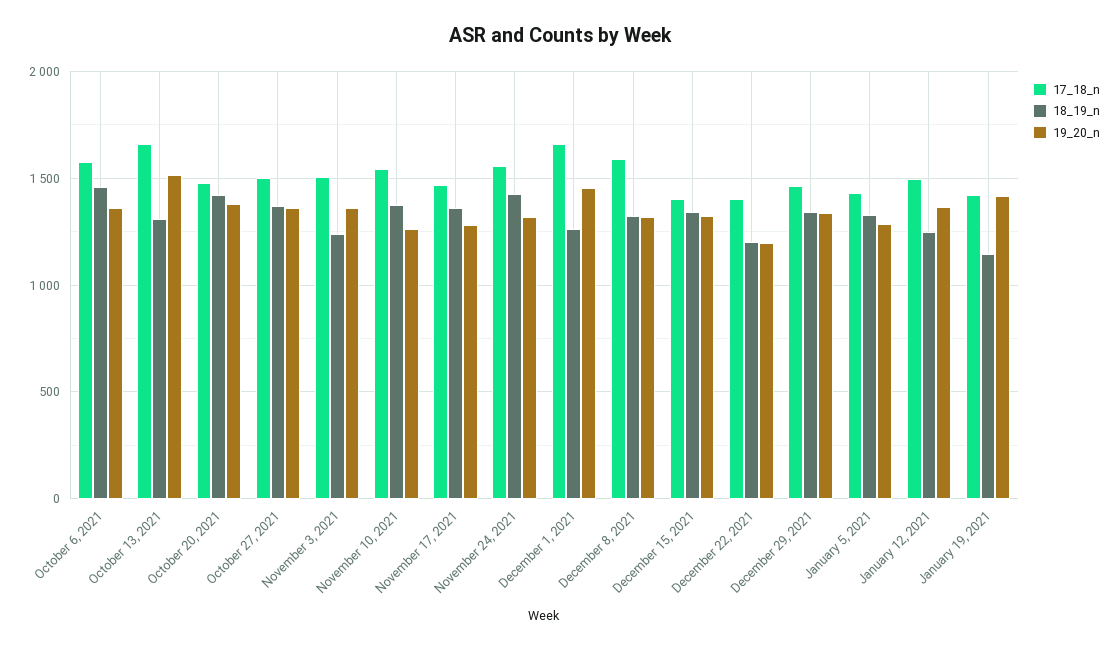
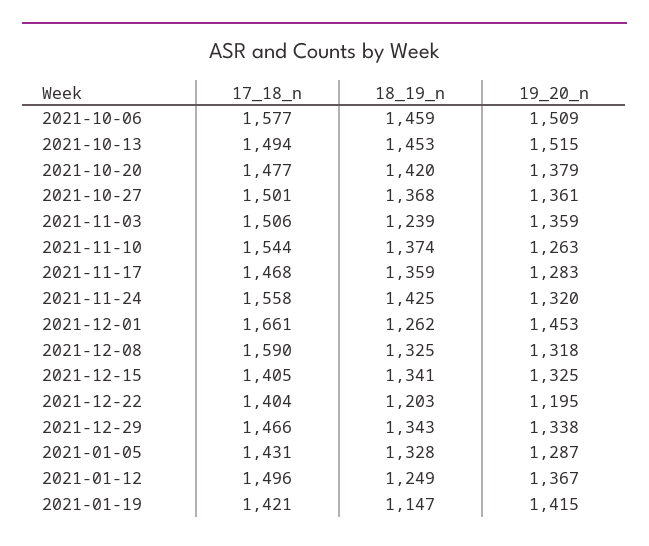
  {
    "17_18_n": {
      "October 6, 2021": 1577,
-     "October 13, 2021": 1650,
+     "October 13, 2021": 1494,
      "October 20, 2021": 1477,
      "October 27, 2021": 1501,
      "November 3, 2021": 1506,
      "November 10, 2021": 1544,
      "November 17, 2021": 1468,
      "November 24, 2021": 1558,
      "December 1, 2021": 1661,
      "December 8, 2021": 1590,
      "December 15, 2021": 1405,
      "December 22, 2021": 1404,
      "December 29, 2021": 1466,
      "January 5, 2021": 1431,
      "January 12, 2021": 1496,
      "January 19, 2021": 1421
    },
    "18_19_n": {
      "October 6, 2021": 1459,
-     "October 13, 2021": 1300,
+     "October 13, 2021": 1453,
      "October 20, 2021": 1420,
      "October 27, 2021": 1368,
      "November 3, 2021": 1239,
      "November 10, 2021": 1374,
      "November 17, 2021": 1359,
      "November 24, 2021": 1425,
      "December 1, 2021": 1262,
      "December 8, 2021": 1325,
      "December 15, 2021": 1341,
      "December 22, 2021": 1203,
      "December 29, 2021": 1343,
      "January 5, 2021": 1328,
      "January 12, 2021": 1249,
      "January 19, 2021": 1147
    },
    "19_20_n": {
-     "October 6, 2021": 1350,
+     "October 6, 2021": 1509,
      "October 13, 2021": 1515,
      "October 20, 2021": 1379,
      "October 27, 2021": 1361,
      "November 3, 2021": 1359,
      "November 10, 2021": 1263,
      "November 17, 2021": 1283,
      "November 24, 2021": 1320,
      "December 1, 2021": 1453,
      "December 8, 2021": 1318,
      "December 15, 2021": 1325,
      "December 22, 2021": 1195,
      "December 29, 2021": 1338,
      "January 5, 2021": 1287,
      "January 12, 2021": 1367,
      "January 19, 2021": 1415
    }
  }

